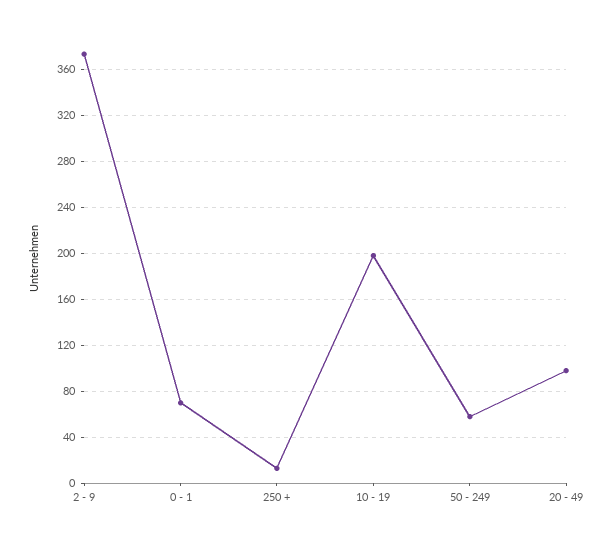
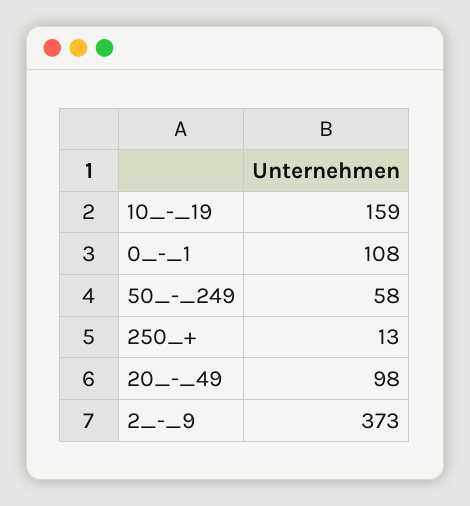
  {
    "2 - 9": 373,
-   "0 - 1": 70,
+   "0 - 1": 108,
    "250 +": 13,
-   "10 - 19": 200,
+   "10 - 19": 159,
    "50 - 249": 58,
    "20 - 49": 98
  }

